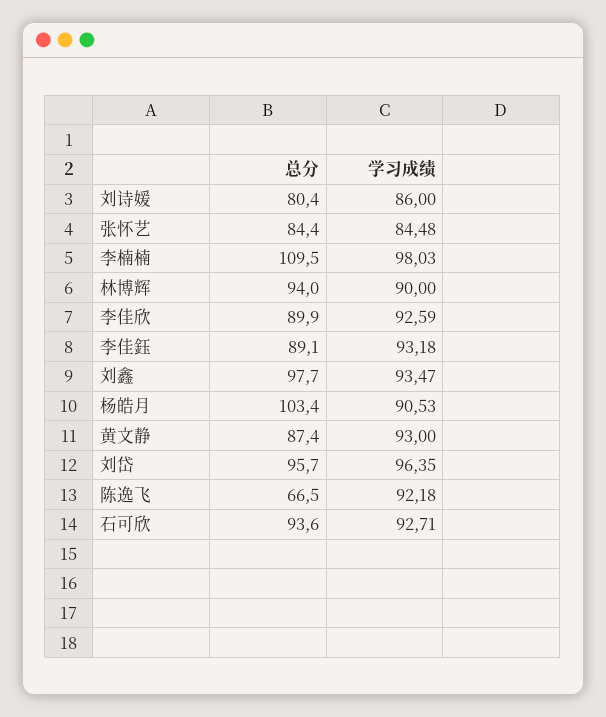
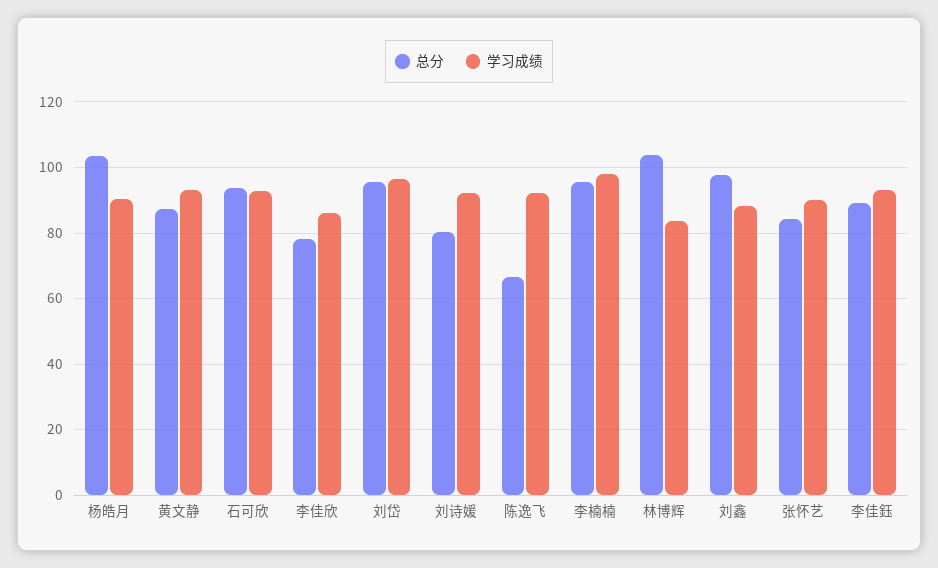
  {
    "总分": {
      "刘诗媛": 80.4,
      "张怀艺": 84.4,
-     "李楠楠": 109.5,
+     "李楠楠": 96,
-     "林博辉": 94,
+     "林博辉": 104,
-     "李佳欣": 89.9,
+     "李佳欣": 78,
      "李佳鈺": 89.1,
      "刘鑫": 97.7,
      "杨皓月": 103.4,
      "黄文静": 87.4,
      "刘岱": 95.7,
      "陈逸飞": 66.5,
      "石可欣": 93.6
    },
    "学习成绩": {
-     "刘诗媛": 86,
+     "刘诗媛": 92,
-     "张怀艺": 84.48,
+     "张怀艺": 90,
      "李楠楠": 98.03,
-     "林博辉": 90,
+     "林博辉": 84,
-     "李佳欣": 92.59,
+     "李佳欣": 86,
      "李佳鈺": 93.18,
-     "刘鑫": 93.47,
+     "刘鑫": 88,
      "杨皓月": 90.53,
      "黄文静": 93,
      "刘岱": 96.35,
      "陈逸飞": 92.18,
      "石可欣": 92.71
    }
  }

